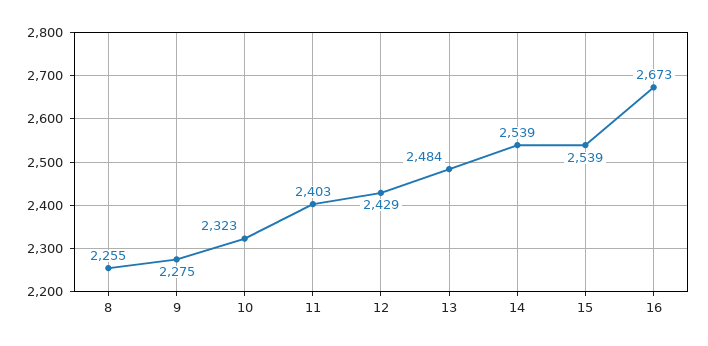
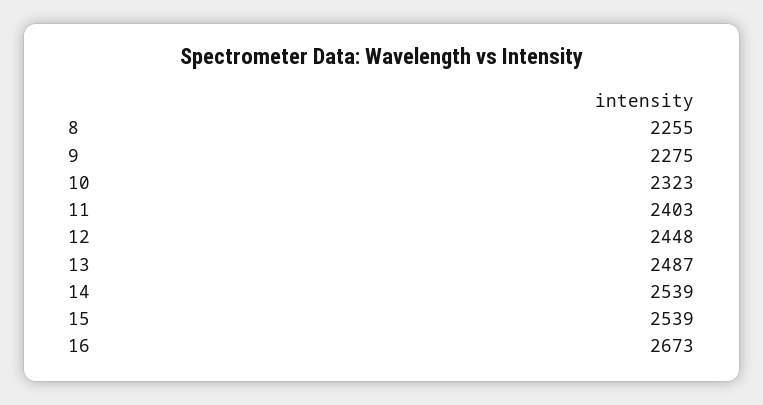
  {
    "8": 2255,
    "9": 2275,
    "10": 2323,
    "11": 2403,
-   "12": 2429,
+   "12": 2448,
-   "13": 2484,
+   "13": 2487,
    "14": 2539,
    "15": 2539,
    "16": 2673
  }

